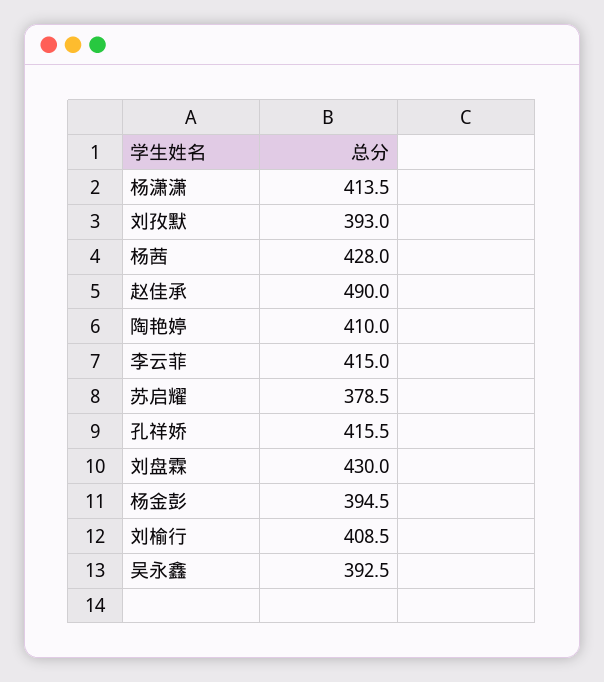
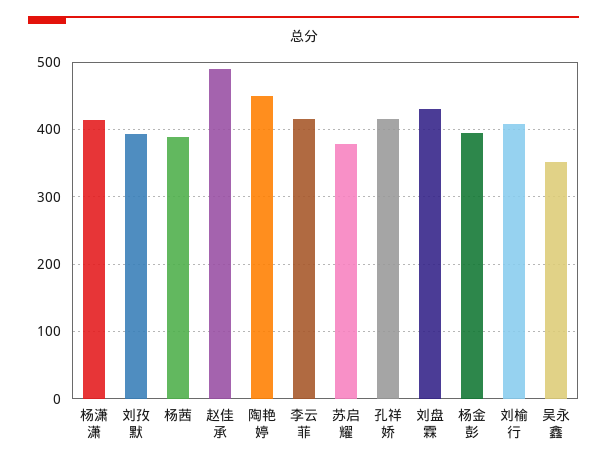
  {
    "杨潇潇": 413.5,
    "刘孜默": 393,
-   "杨茜": 428,
+   "杨茜": 390,
    "赵佳承": 490,
-   "陶艳婷": 410,
+   "陶艳婷": 450,
    "李云菲": 415,
    "苏启耀": 378.5,
    "孔祥娇": 415.5,
    "刘盘霖": 430,
    "杨金彭": 394.5,
    "刘榆行": 408.5,
-   "吴永鑫": 392.5
+   "吴永鑫": 350
  }

